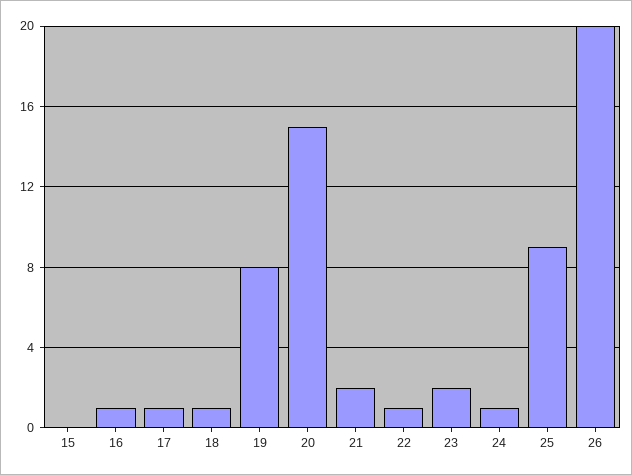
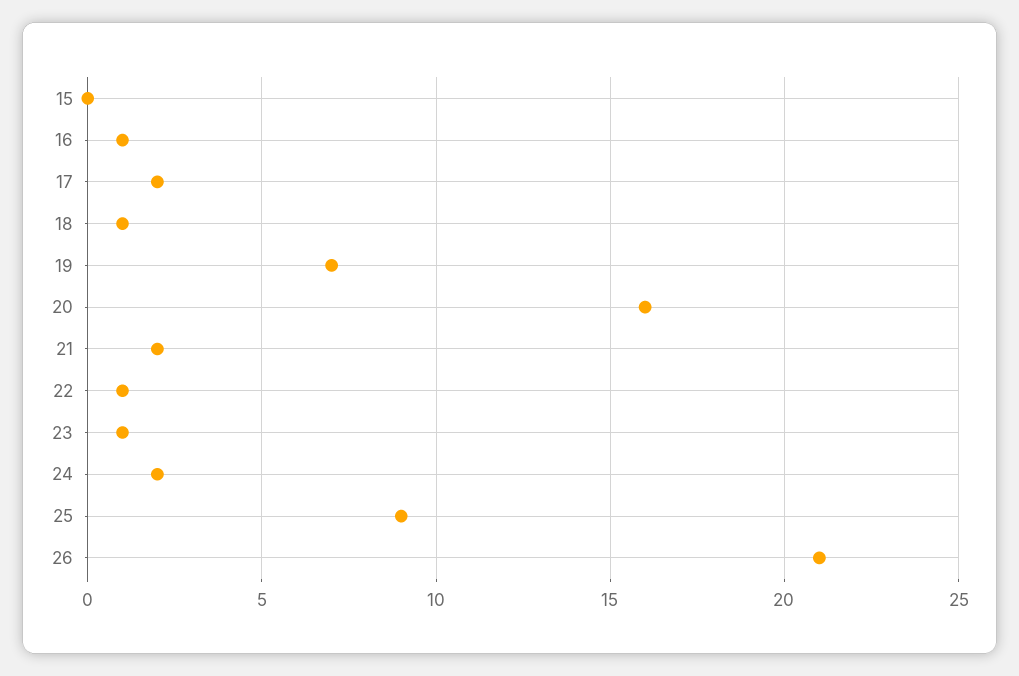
  {
    "15": 0,
    "16": 1,
-   "17": 1,
+   "17": 2,
    "18": 1,
-   "19": 8,
+   "19": 7,
-   "20": 15,
+   "20": 16,
    "21": 2,
    "22": 1,
-   "23": 2,
+   "23": 1,
-   "24": 1,
+   "24": 2,
    "25": 9,
-   "26": 20
+   "26": 21
  }

